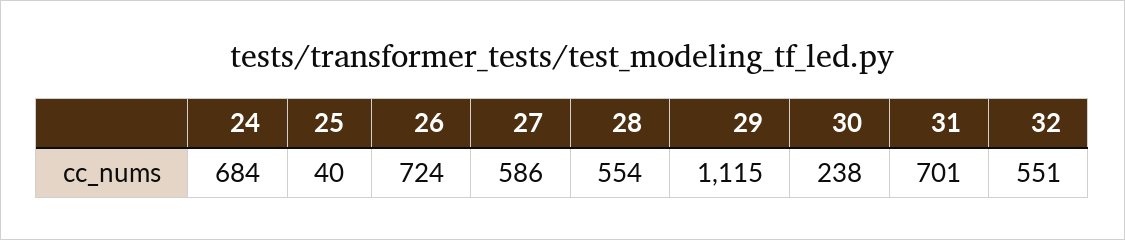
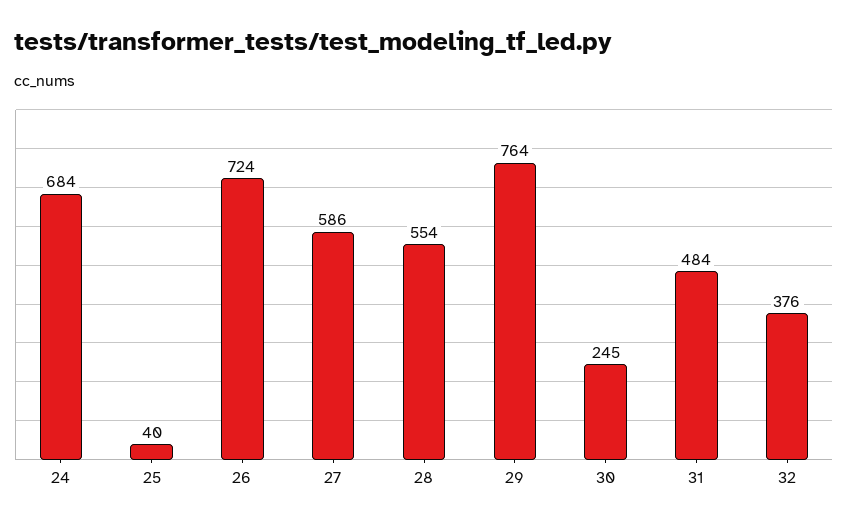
  {
    "24": 684,
    "25": 40,
    "26": 724,
    "27": 586,
    "28": 554,
-   "29": 1115,
+   "29": 764,
-   "30": 238,
+   "30": 245,
-   "31": 701,
+   "31": 484,
-   "32": 551
+   "32": 376
  }

